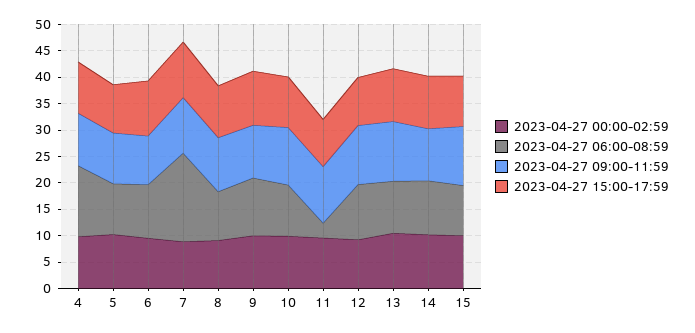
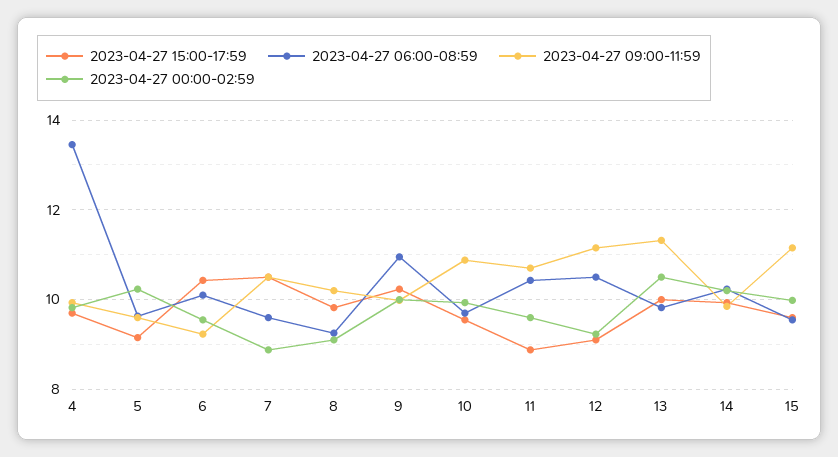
  {
    "2023-04-27 00:00-02:59": {
      "4": 9.8,
      "5": 10.2,
      "6": 9.6,
      "7": 8.8,
      "8": 9.2,
      "9": 10,
      "10": 10,
      "11": 9.6,
      "12": 9.2,
      "13": 10.6,
      "14": 10.2,
      "15": 10
    },
    "2023-04-27 06:00-08:59": {
      "4": 13.4,
      "5": 9.6,
      "6": 10.2,
-     "7": 17.5,
+     "7": 9.6,
      "8": 9.2,
      "9": 11,
      "10": 9.8,
-     "11": 2.5,
+     "11": 10.4,
      "12": 10.6,
      "13": 9.8,
      "14": 10.2,
      "15": 9.6
    },
    "2023-04-27 09:00-11:59": {
      "4": 10,
      "5": 9.6,
      "6": 9.2,
      "7": 10.6,
      "8": 10.2,
      "9": 10,
      "10": 10.8,
      "11": 10.8,
      "12": 11.2,
      "13": 11.4,
      "14": 9.8,
      "15": 11.2
    },
    "2023-04-27 15:00-17:59": {
      "4": 9.8,
      "5": 9.2,
      "6": 10.4,
      "7": 10.6,
      "8": 9.8,
      "9": 10.2,
      "10": 9.6,
      "11": 8.8,
      "12": 9.2,
      "13": 10,
      "14": 10,
      "15": 9.6
    }
  }

